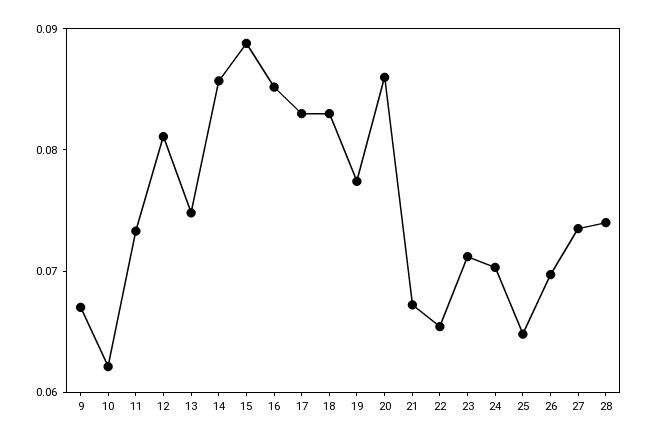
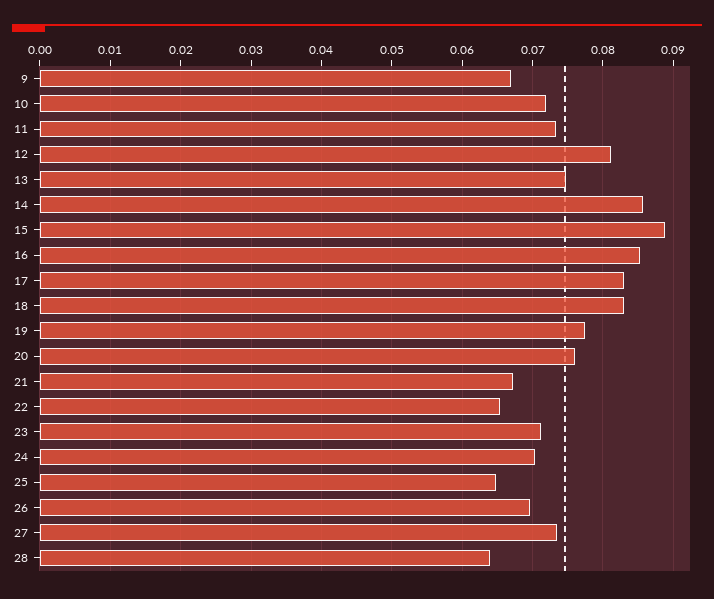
  {
    "9": 0.067,
-   "10": 0.062,
+   "10": 0.072,
    "11": 0.073,
    "12": 0.081,
    "13": 0.075,
    "14": 0.086,
    "15": 0.089,
    "16": 0.085,
    "17": 0.083,
    "18": 0.083,
    "19": 0.077,
-   "20": 0.086,
+   "20": 0.076,
    "21": 0.067,
    "22": 0.065,
    "23": 0.071,
    "24": 0.07,
    "25": 0.065,
    "26": 0.07,
    "27": 0.074,
-   "28": 0.074
+   "28": 0.064
  }

